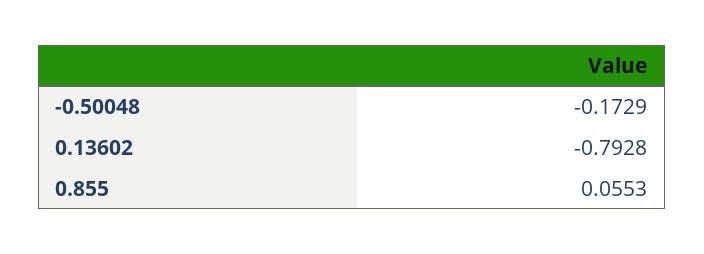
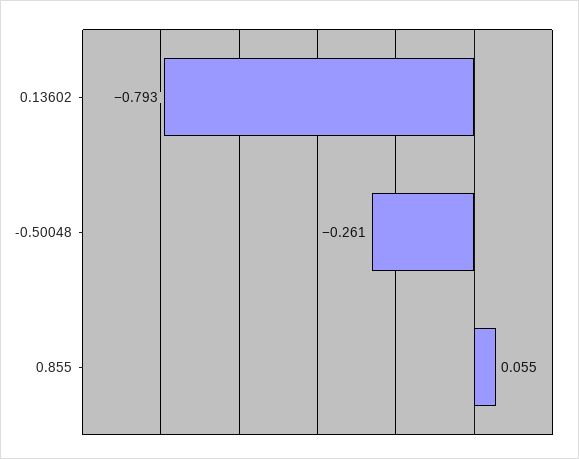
  {
-   "-0.50048": -0.1729,
+   "-0.50048": -0.261,
    "0.13602": -0.7928,
    "0.855": 0.0553
  }

